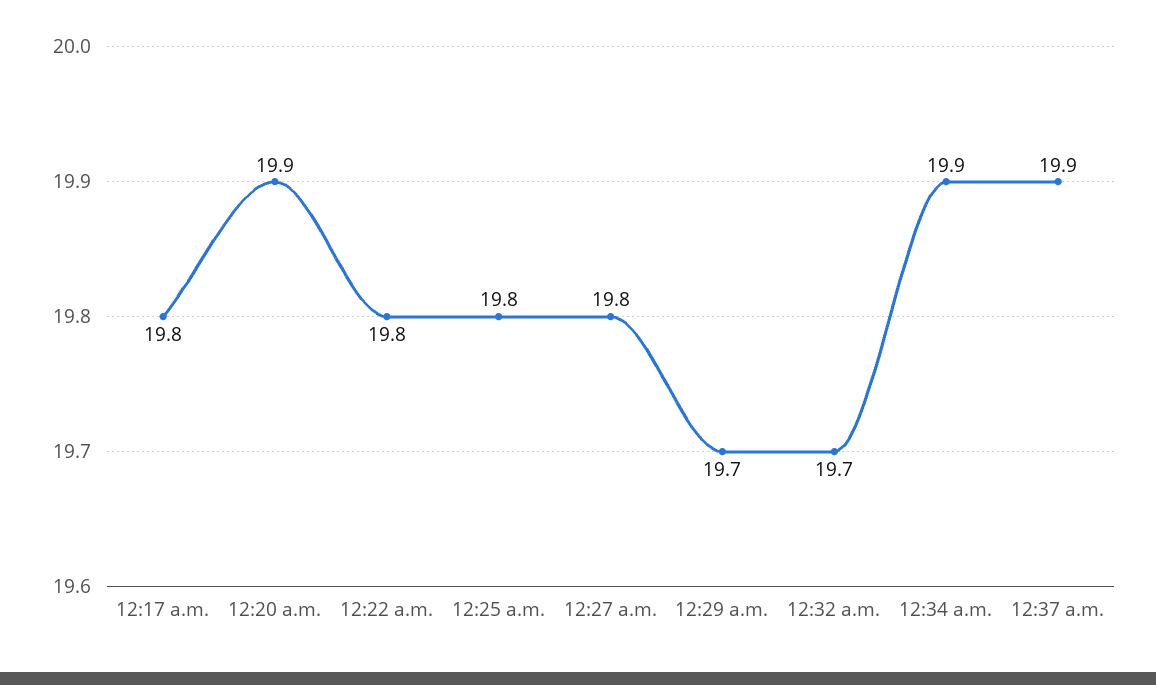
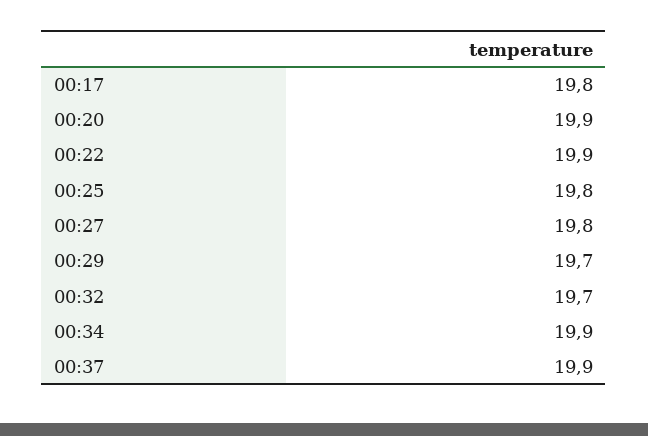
  {
    "12:17 a.m.": 19.8,
    "12:20 a.m.": 19.9,
-   "12:22 a.m.": 19.8,
+   "12:22 a.m.": 19.9,
    "12:25 a.m.": 19.8,
    "12:27 a.m.": 19.8,
    "12:29 a.m.": 19.7,
    "12:32 a.m.": 19.7,
    "12:34 a.m.": 19.9,
    "12:37 a.m.": 19.9
  }

